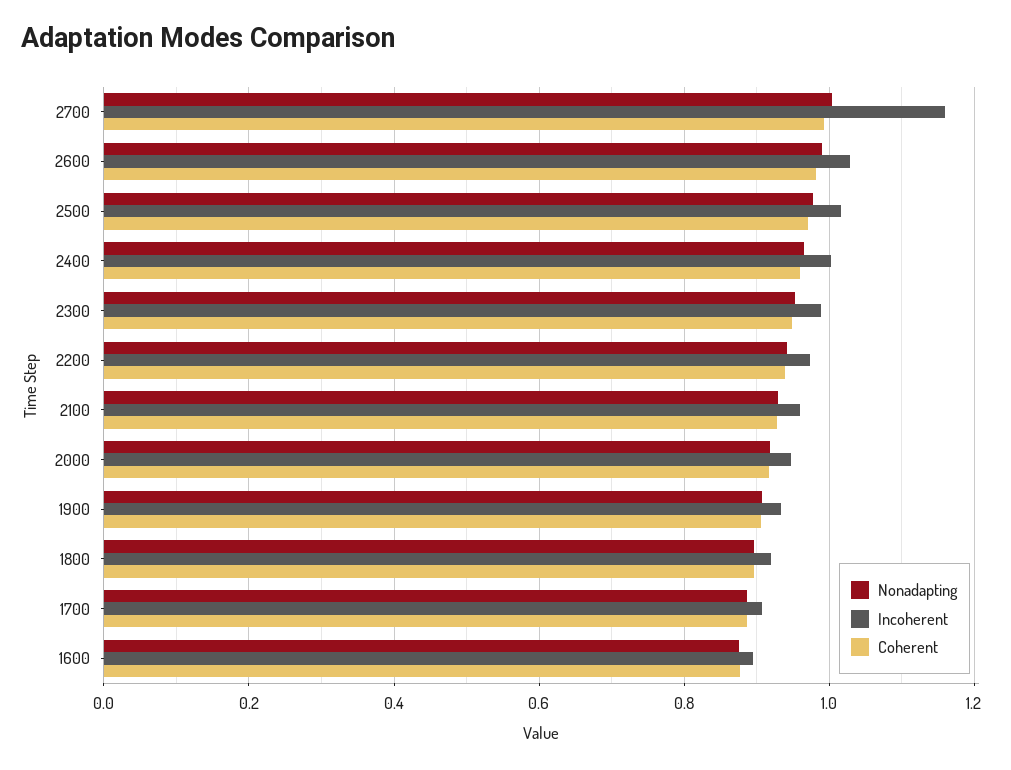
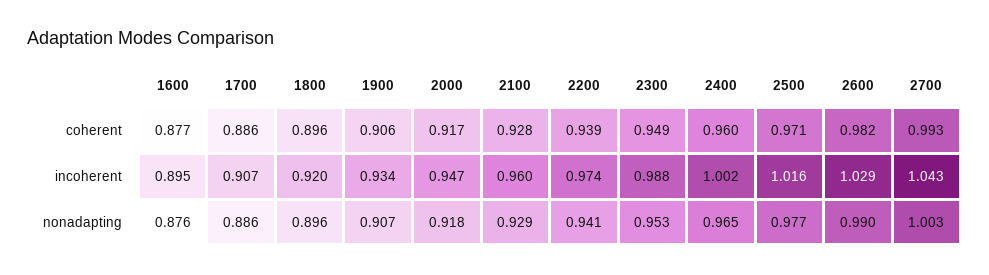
  {
    "Nonadapting": {
      "2700": 1.003,
      "2600": 0.99,
      "2500": 0.977,
      "2400": 0.965,
      "2300": 0.953,
      "2200": 0.941,
      "2100": 0.929,
      "2000": 0.918,
      "1900": 0.907,
      "1800": 0.896,
      "1700": 0.886,
      "1600": 0.876
    },
    "Incoherent": {
-     "2700": 1.16,
+     "2700": 1.043,
      "2600": 1.029,
      "2500": 1.016,
      "2400": 1.002,
      "2300": 0.988,
      "2200": 0.974,
      "2100": 0.96,
      "2000": 0.947,
      "1900": 0.934,
      "1800": 0.92,
      "1700": 0.907,
      "1600": 0.895
    },
    "Coherent": {
      "2700": 0.993,
      "2600": 0.982,
      "2500": 0.971,
      "2400": 0.96,
      "2300": 0.949,
      "2200": 0.939,
      "2100": 0.928,
      "2000": 0.917,
      "1900": 0.906,
      "1800": 0.896,
      "1700": 0.886,
      "1600": 0.877
    }
  }

